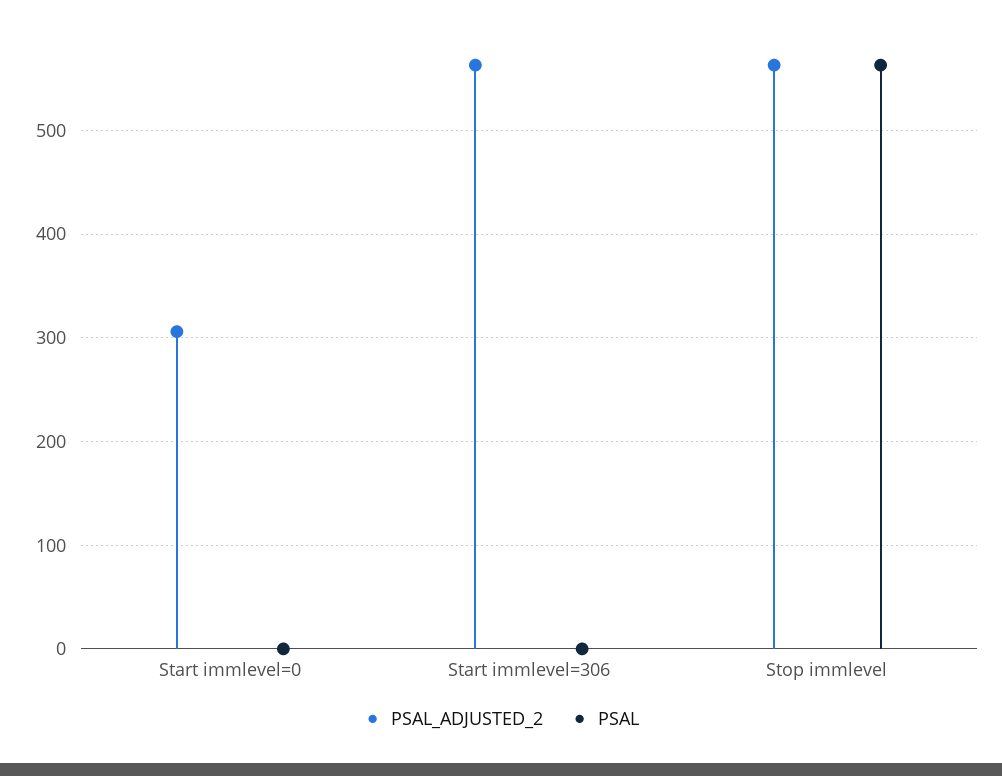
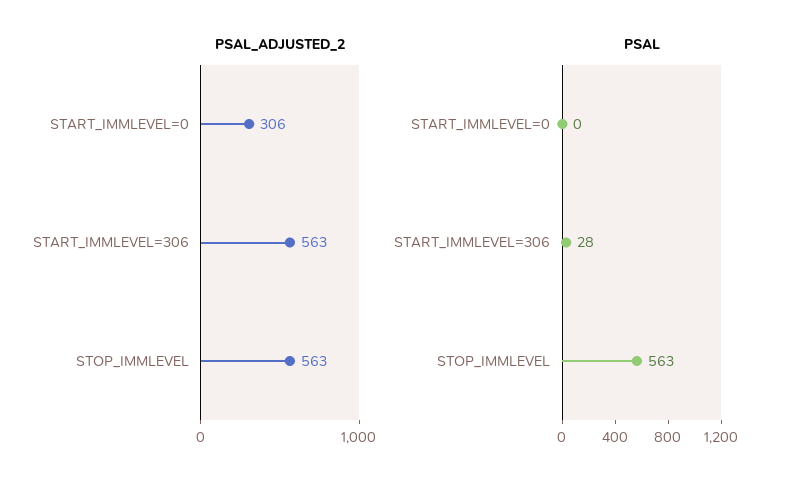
  {
    "PSAL_ADJUSTED_2": {
      "Start immlevel=0": 306,
      "Start immlevel=306": 563,
      "Stop immlevel": 563
    },
    "PSAL": {
      "Start immlevel=0": 0,
-     "Start immlevel=306": 0,
+     "Start immlevel=306": 28,
      "Stop immlevel": 563
    }
  }

